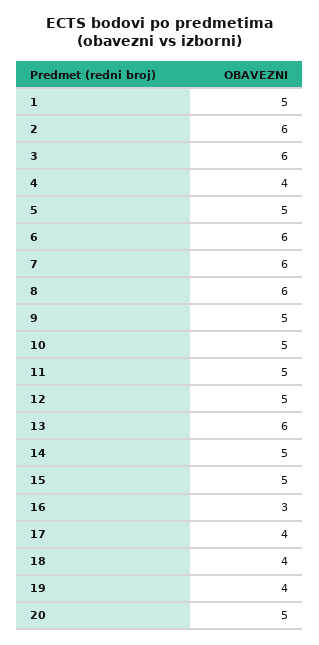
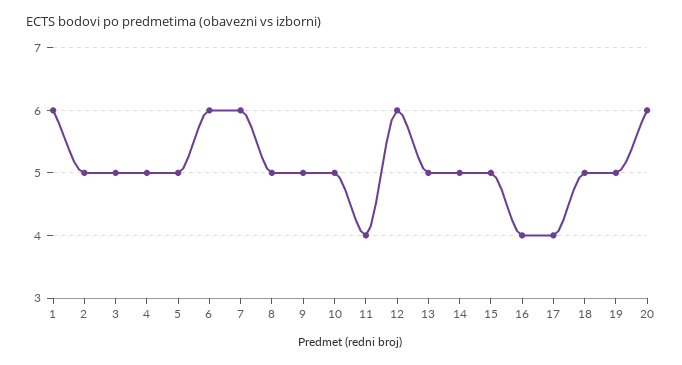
  {
-   "1": 5,
+   "1": 6,
-   "2": 6,
+   "2": 5,
-   "3": 6,
+   "3": 5,
-   "4": 4,
+   "4": 5,
    "5": 5,
    "6": 6,
    "7": 6,
-   "8": 6,
+   "8": 5,
    "9": 5,
    "10": 5,
-   "11": 5,
+   "11": 4,
-   "12": 5,
+   "12": 6,
-   "13": 6,
+   "13": 5,
    "14": 5,
    "15": 5,
-   "16": 3,
+   "16": 4,
    "17": 4,
-   "18": 4,
+   "18": 5,
-   "19": 4,
+   "19": 5,
-   "20": 5
+   "20": 6
  }

